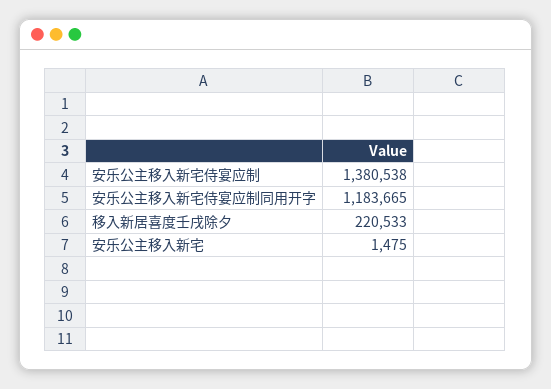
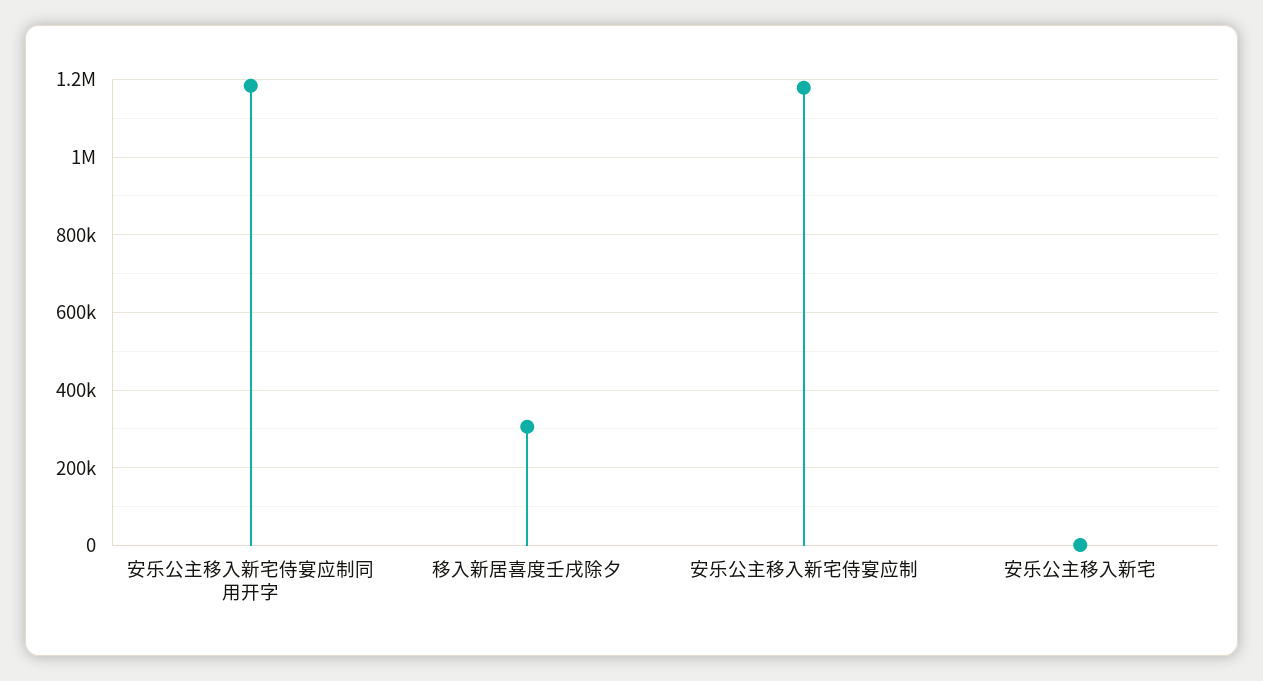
  {
-   "安乐公主移入新宅侍宴应制": 1380538,
+   "安乐公主移入新宅侍宴应制": 1180000,
    "安乐公主移入新宅侍宴应制同用开字": 1183665,
-   "移入新居喜度壬戌除夕": 220533,
+   "移入新居喜度壬戌除夕": 300000,
    "安乐公主移入新宅": 1475
  }

